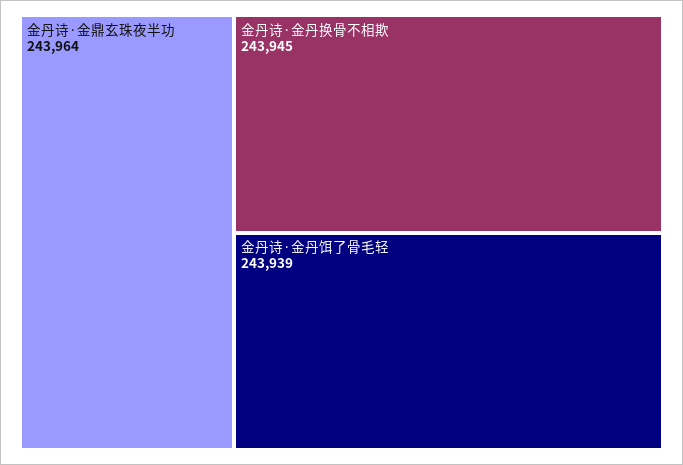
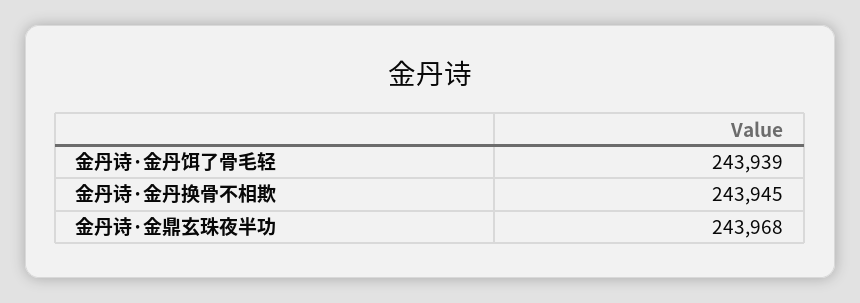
  {
-   "金丹诗·金鼎玄珠夜半功": 243964,
+   "金丹诗·金鼎玄珠夜半功": 243968,
    "金丹诗·金丹换骨不相欺": 243945,
    "金丹诗·金丹饵了骨毛轻": 243939
  }

